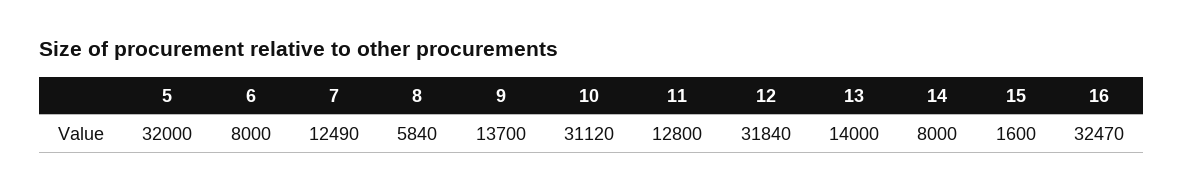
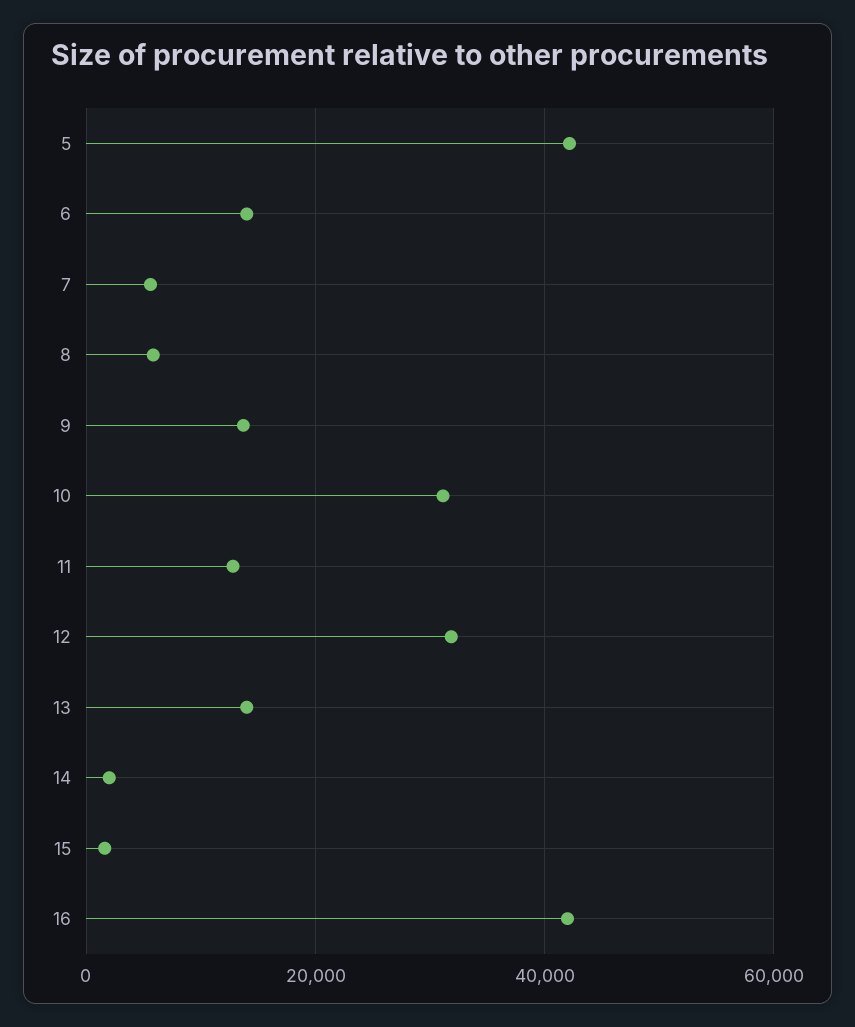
  {
-   "5": 32000,
+   "5": 42000,
-   "6": 8000,
+   "6": 14000,
-   "7": 12490,
+   "7": 6000,
    "8": 5840,
    "9": 13700,
    "10": 31120,
    "11": 12800,
    "12": 31840,
    "13": 14000,
-   "14": 8000,
+   "14": 2000,
    "15": 1600,
-   "16": 32470
+   "16": 42000
  }

